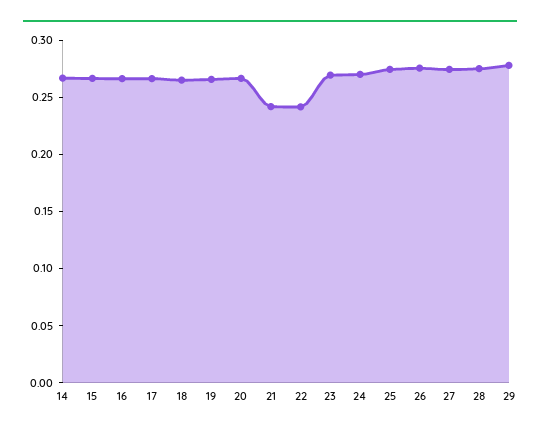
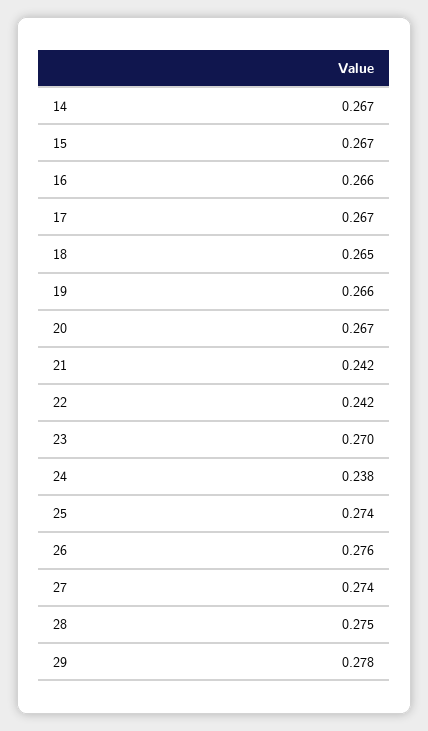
  {
    "14": 0.267,
    "15": 0.267,
    "16": 0.266,
    "17": 0.267,
    "18": 0.265,
    "19": 0.266,
    "20": 0.267,
    "21": 0.242,
    "22": 0.242,
    "23": 0.27,
-   "24": 0.27,
+   "24": 0.238,
    "25": 0.274,
    "26": 0.276,
    "27": 0.274,
    "28": 0.275,
    "29": 0.278
  }

